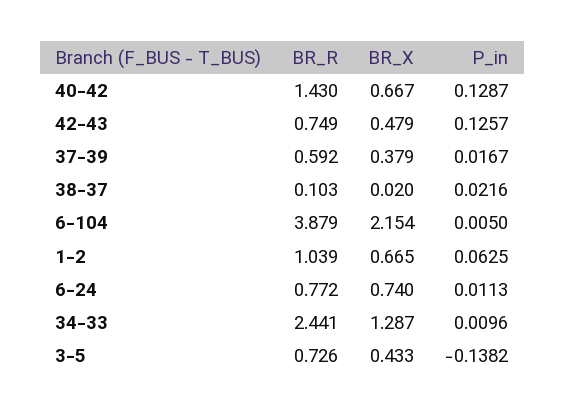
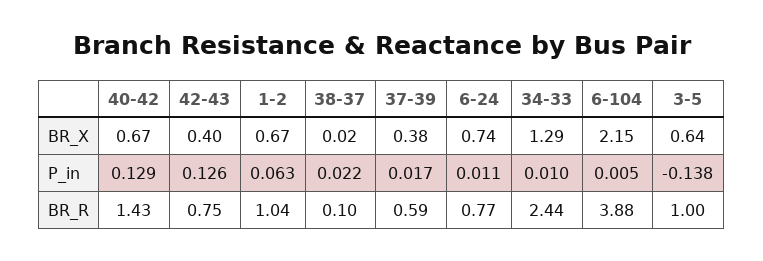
  {
    "BR_R": {
      "40-42": 1.43,
      "42-43": 0.749,
      "37-39": 0.592,
      "38-37": 0.103,
      "6-104": 3.879,
      "1-2": 1.039,
      "6-24": 0.772,
      "34-33": 2.441,
-     "3-5": 0.726
+     "3-5": 1
    },
    "BR_X": {
      "40-42": 0.667,
-     "42-43": 0.479,
+     "42-43": 0.4,
      "37-39": 0.379,
      "38-37": 0.02,
      "6-104": 2.154,
      "1-2": 0.665,
      "6-24": 0.74,
      "34-33": 1.287,
-     "3-5": 0.433
+     "3-5": 0.64
    },
    "P_in": {
      "40-42": 0.1287,
      "42-43": 0.1257,
      "37-39": 0.0167,
      "38-37": 0.0216,
      "6-104": 0.005,
      "1-2": 0.0625,
      "6-24": 0.0113,
      "34-33": 0.0096,
      "3-5": -0.1382
    }
  }

